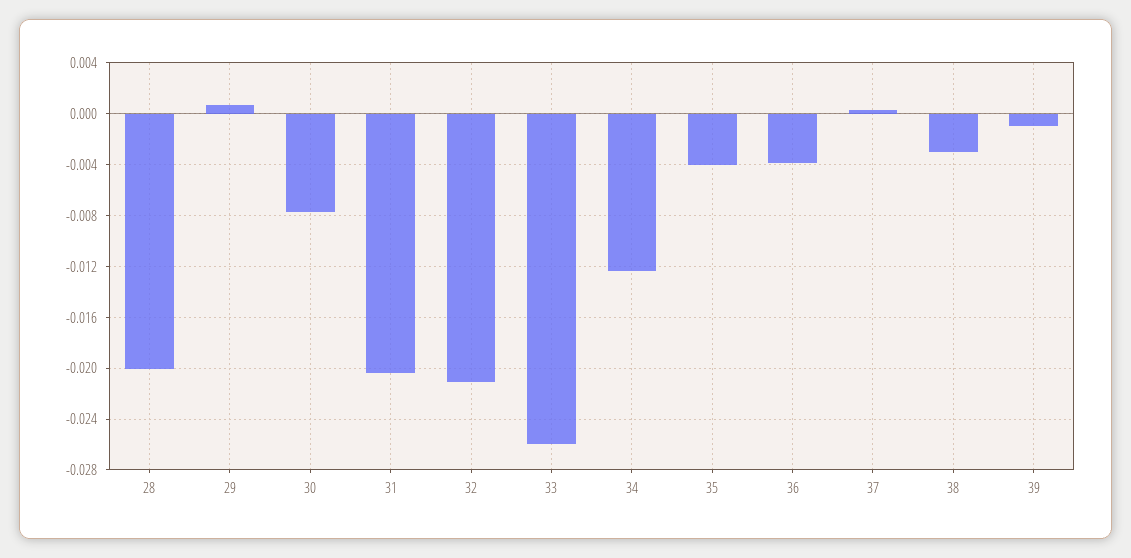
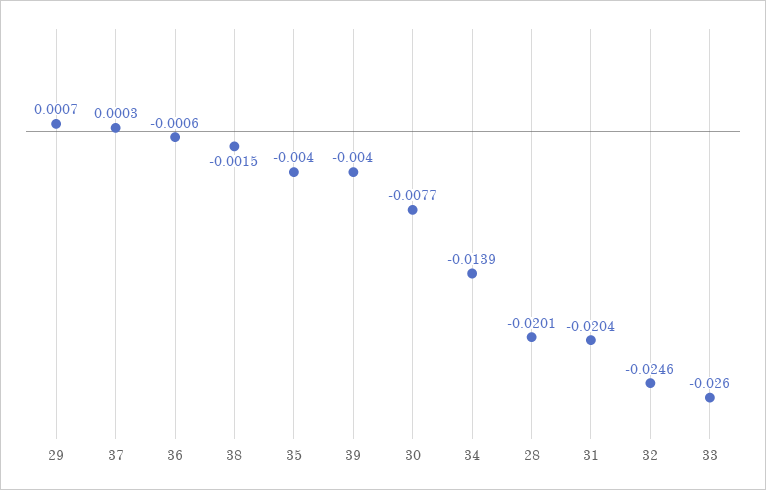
  {
    "28": -0.0201,
    "29": 0.0007,
    "30": -0.0077,
    "31": -0.0204,
-   "32": -0.021,
+   "32": -0.0246,
    "33": -0.026,
-   "34": -0.0125,
+   "34": -0.0139,
    "35": -0.004,
-   "36": -0.004,
+   "36": -0.0006,
    "37": 0.0003,
-   "38": -0.003,
+   "38": -0.0015,
-   "39": -0.001
+   "39": -0.004
  }

